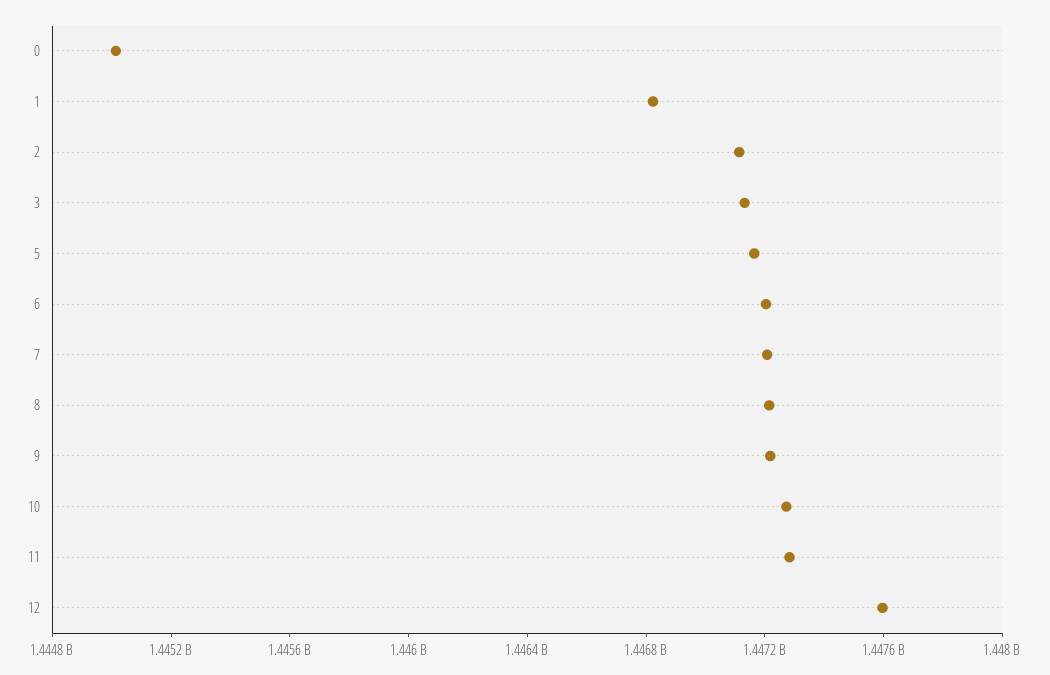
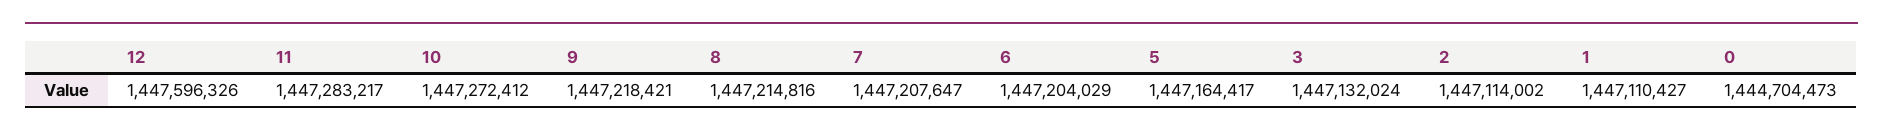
  {
-   "0": 1445000000,
+   "0": 1444704473,
-   "1": 1446800000,
+   "1": 1447110427,
    "2": 1447114002,
    "3": 1447132024,
    "5": 1447164417,
    "6": 1447204029,
    "7": 1447207647,
    "8": 1447214816,
    "9": 1447218421,
    "10": 1447272412,
    "11": 1447283217,
    "12": 1447596326
  }

